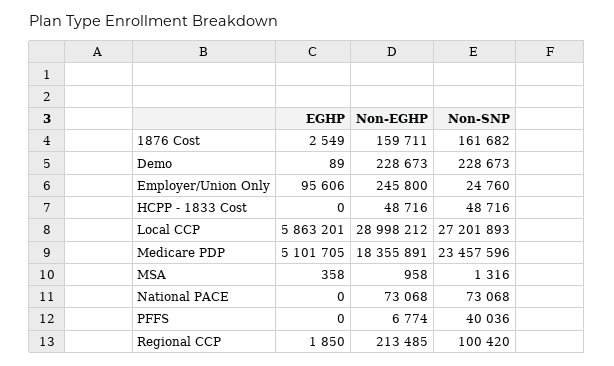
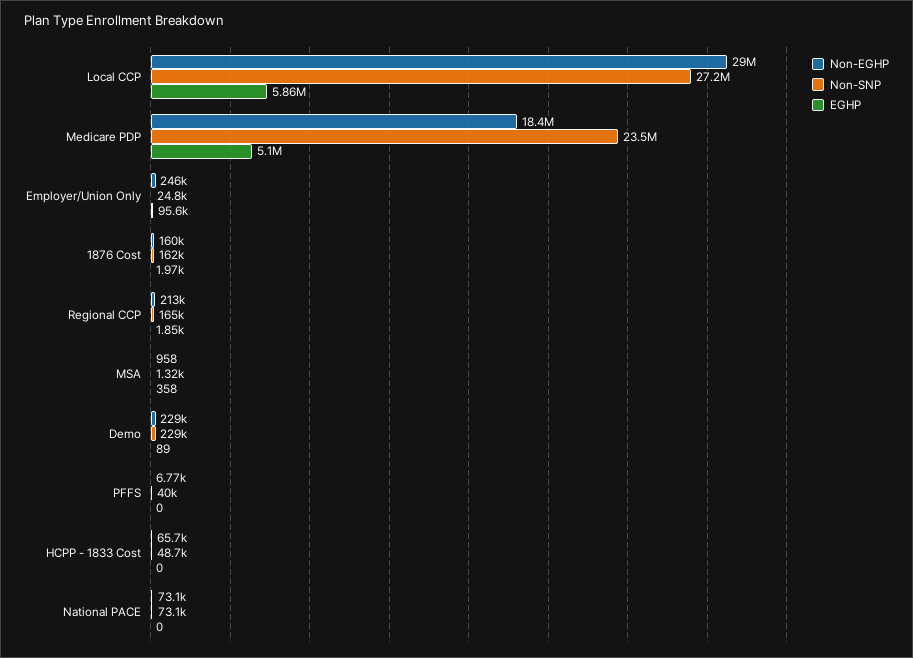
  {
    "EGHP": {
-     "1876 Cost": 2549,
+     "1876 Cost": 1970,
      "Demo": 89,
      "Employer/Union Only": 95606,
      "HCPP - 1833 Cost": 0,
      "Local CCP": 5863201,
      "Medicare PDP": 5101705,
      "MSA": 358,
      "National PACE": 0,
      "PFFS": 0,
      "Regional CCP": 1850
    },
    "Non-EGHP": {
      "1876 Cost": 159711,
      "Demo": 228673,
      "Employer/Union Only": 245800,
-     "HCPP - 1833 Cost": 48716,
+     "HCPP - 1833 Cost": 65700,
      "Local CCP": 28998212,
      "Medicare PDP": 18355891,
      "MSA": 958,
      "National PACE": 73068,
      "PFFS": 6774,
      "Regional CCP": 213485
    },
    "Non-SNP": {
      "1876 Cost": 161682,
      "Demo": 228673,
      "Employer/Union Only": 24760,
      "HCPP - 1833 Cost": 48716,
      "Local CCP": 27201893,
      "Medicare PDP": 23457596,
      "MSA": 1316,
      "National PACE": 73068,
      "PFFS": 40036,
-     "Regional CCP": 100420
+     "Regional CCP": 165000
    }
  }

